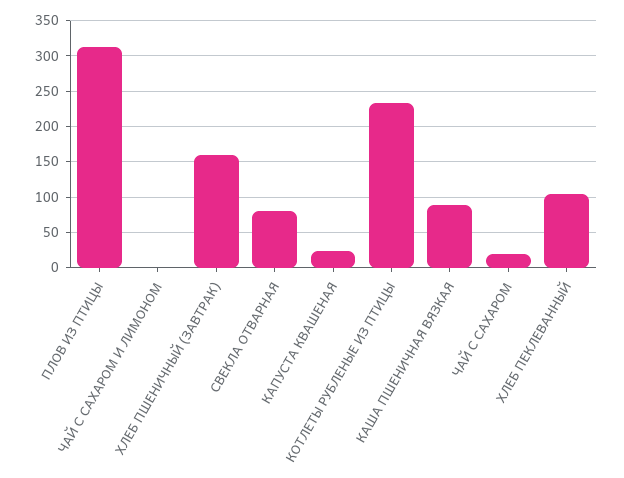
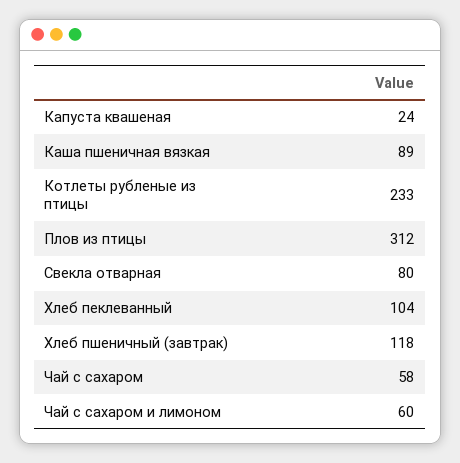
  {
    "ПЛОВ ИЗ ПТИЦЫ": 312,
-   "ЧАЙ С САХАРОМ И ЛИМОНОМ": 0,
+   "ЧАЙ С САХАРОМ И ЛИМОНОМ": 60,
-   "ХЛЕБ ПШЕНИЧНЫЙ (ЗАВТРАК)": 160,
+   "ХЛЕБ ПШЕНИЧНЫЙ (ЗАВТРАК)": 118,
    "СВЕКЛА ОТВАРНАЯ": 80,
    "КАПУСТА КВАШЕНАЯ": 24,
    "КОТЛЕТЫ РУБЛЕНЫЕ ИЗ ПТИЦЫ": 233,
    "КАША ПШЕНИЧНАЯ ВЯЗКАЯ": 89,
-   "ЧАЙ С САХАРОМ": 20,
+   "ЧАЙ С САХАРОМ": 58,
    "ХЛЕБ ПЕКЛЕВАННЫЙ": 104
  }

